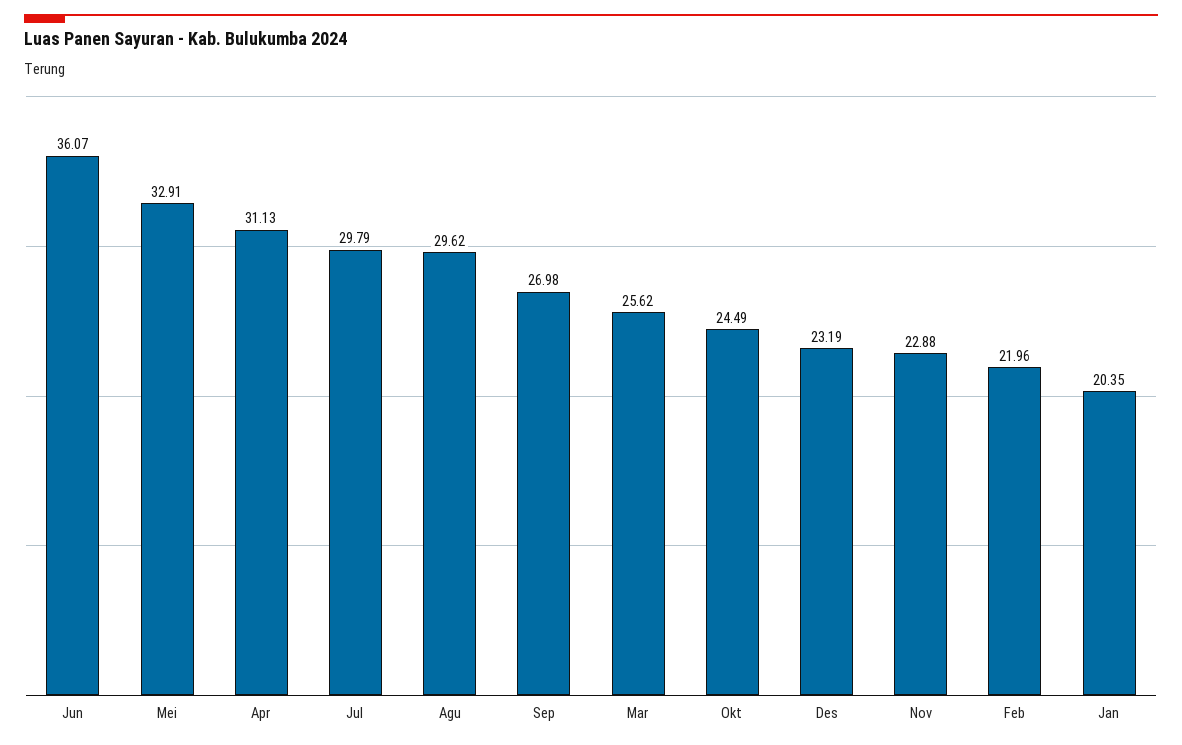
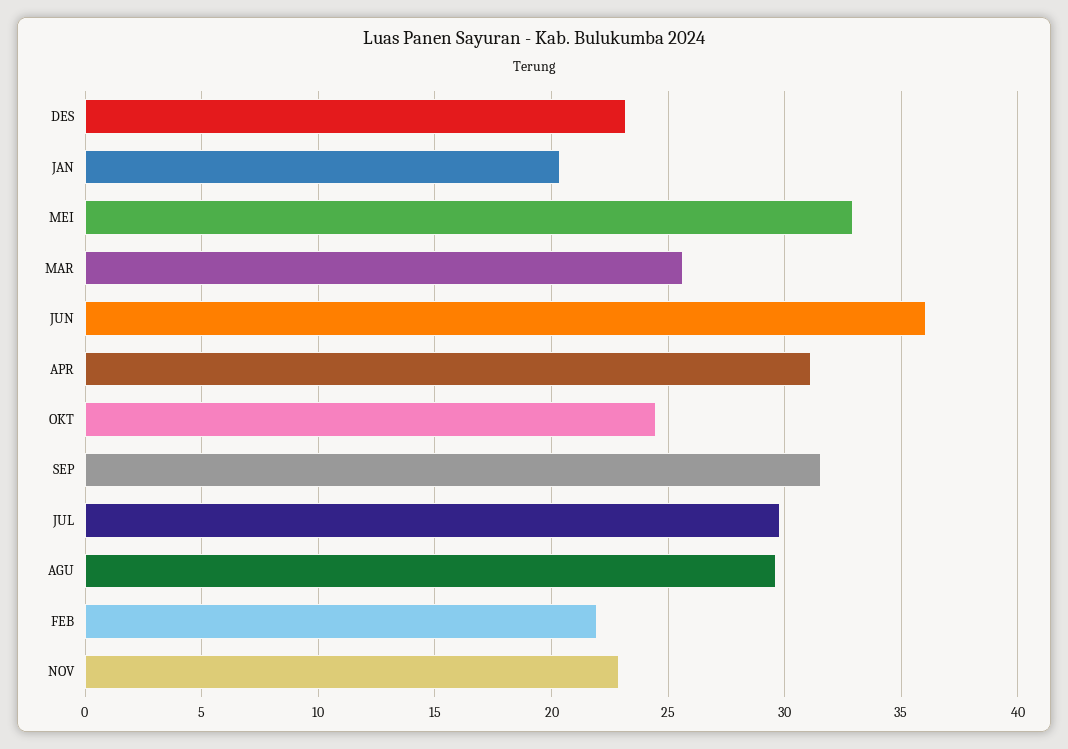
  {
    "Jun": 36.07,
    "Mei": 32.91,
    "Apr": 31.13,
    "Jul": 29.79,
    "Agu": 29.62,
-   "Sep": 26.98,
+   "Sep": 31.5,
    "Mar": 25.62,
    "Okt": 24.49,
    "Des": 23.19,
    "Nov": 22.88,
    "Feb": 21.96,
    "Jan": 20.35
  }

